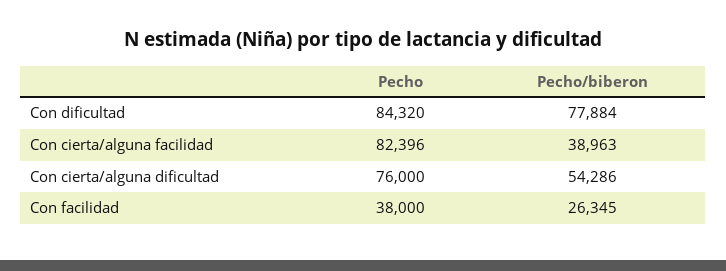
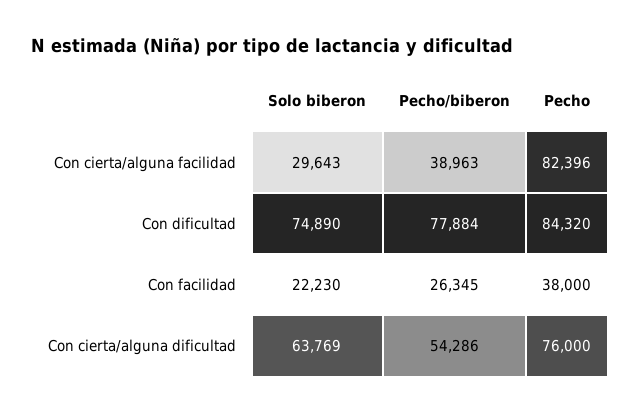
  {
    "Pecho": {
      "Con dificultad": 84320,
      "Con cierta/alguna facilidad": 82396,
      "Con cierta/alguna dificultad": 76000,
      "Con facilidad": 38000
    },
    "Pecho/biberon": {
      "Con dificultad": 77884,
      "Con cierta/alguna facilidad": 38963,
      "Con cierta/alguna dificultad": 54286,
      "Con facilidad": 26345
-   }
+   },
+   "Solo biberon": {
+     "Con cierta/alguna facilidad": 29643,
+     "Con dificultad": 74890,
+     "Con facilidad": 22230,
+     "Con cierta/alguna dificultad": 63769
+   }
  }

